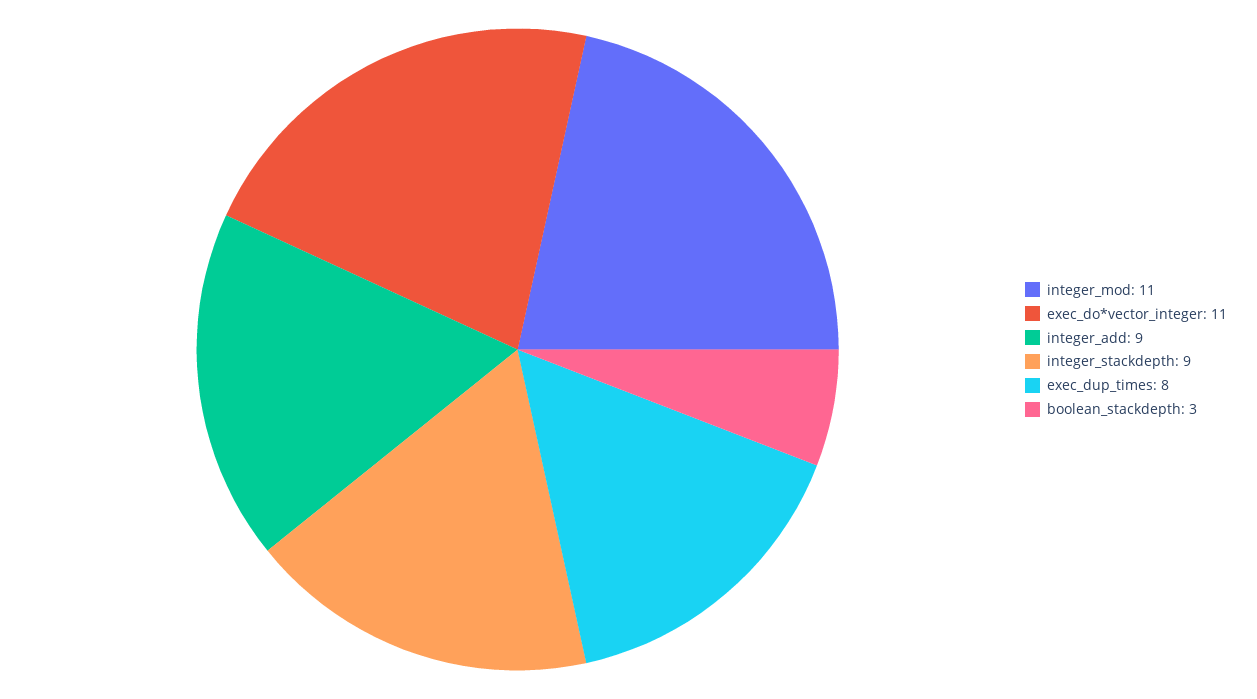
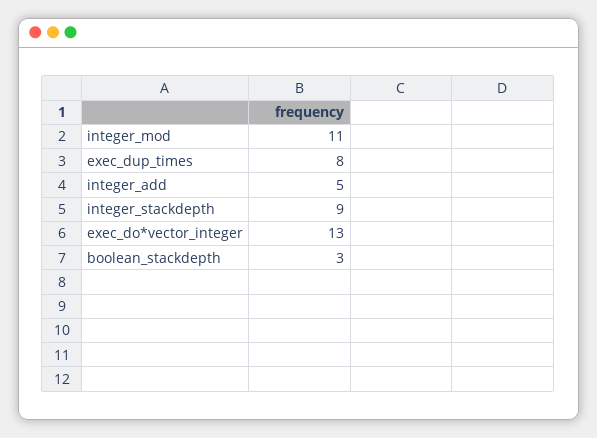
  {
    "integer_mod": 11,
-   "exec_do*vector_integer": 11,
+   "exec_do*vector_integer": 13,
-   "integer_add": 9,
+   "integer_add": 5,
    "integer_stackdepth": 9,
    "exec_dup_times": 8,
    "boolean_stackdepth": 3
  }

